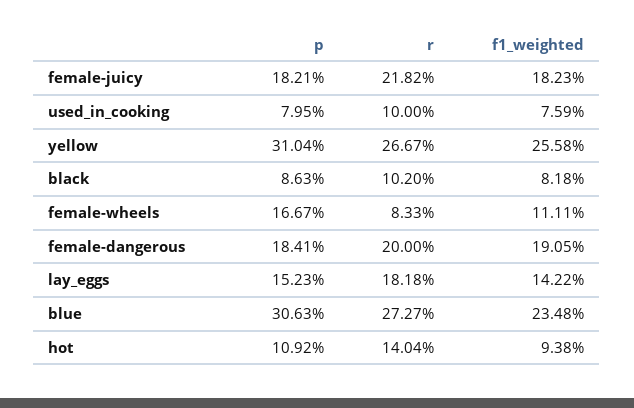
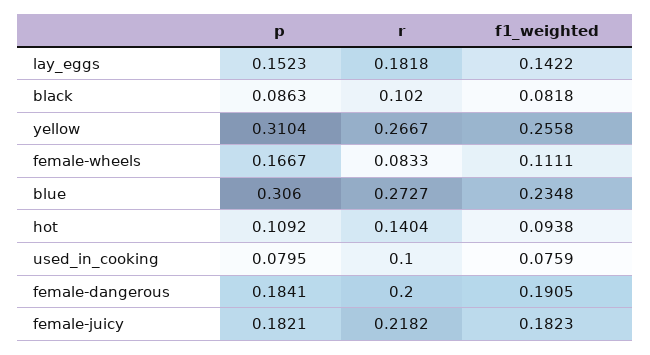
  {
    "p": {
      "female-juicy": 0.1821,
      "used_in_cooking": 0.0795,
      "yellow": 0.3104,
      "black": 0.0863,
      "female-wheels": 0.1667,
      "female-dangerous": 0.1841,
      "lay_eggs": 0.1523,
-     "blue": 0.3063,
+     "blue": 0.306,
      "hot": 0.1092
    },
    "r": {
      "female-juicy": 0.2182,
      "used_in_cooking": 0.1,
      "yellow": 0.2667,
      "black": 0.102,
      "female-wheels": 0.0833,
      "female-dangerous": 0.2,
      "lay_eggs": 0.1818,
      "blue": 0.2727,
      "hot": 0.1404
    },
    "f1_weighted": {
      "female-juicy": 0.1823,
      "used_in_cooking": 0.0759,
      "yellow": 0.2558,
      "black": 0.0818,
      "female-wheels": 0.1111,
      "female-dangerous": 0.1905,
      "lay_eggs": 0.1422,
      "blue": 0.2348,
      "hot": 0.0938
    }
  }

